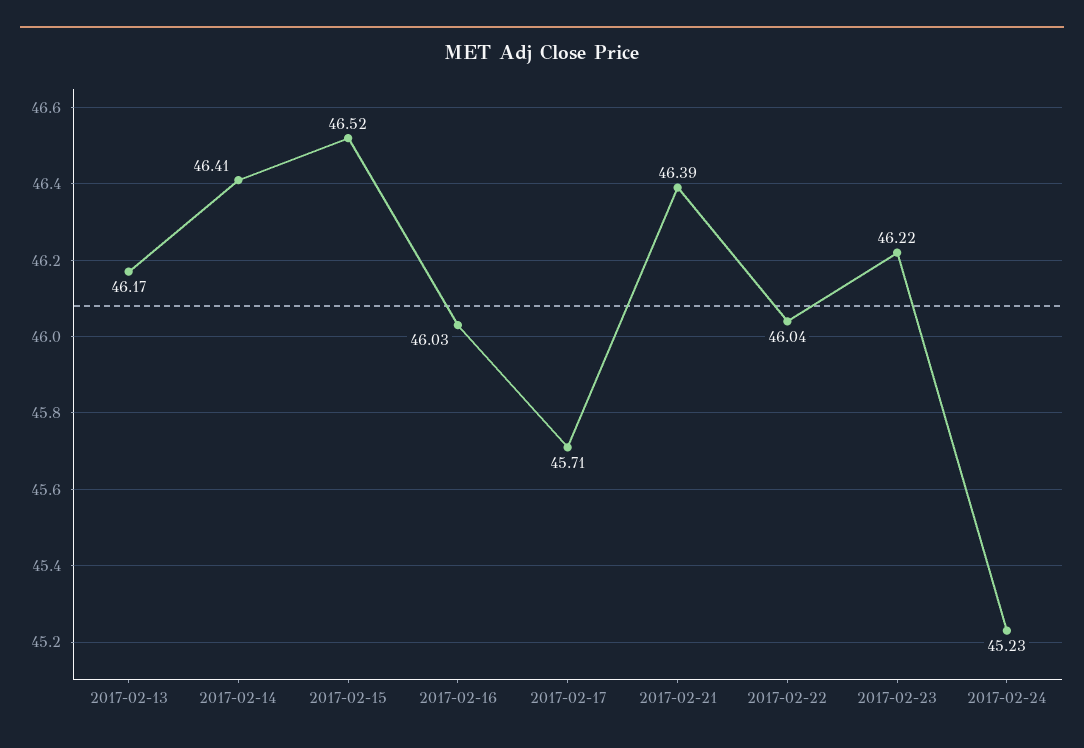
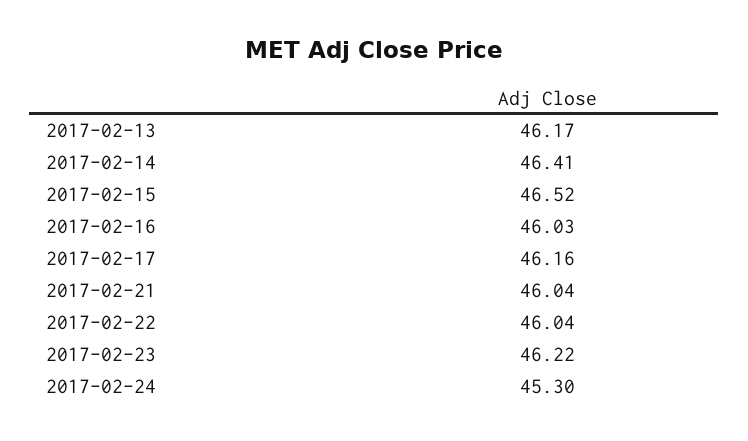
  {
    "2017-02-13": 46.17,
    "2017-02-14": 46.41,
    "2017-02-15": 46.52,
    "2017-02-16": 46.03,
-   "2017-02-17": 45.71,
+   "2017-02-17": 46.16,
-   "2017-02-21": 46.39,
+   "2017-02-21": 46.04,
    "2017-02-22": 46.04,
    "2017-02-23": 46.22,
-   "2017-02-24": 45.23
+   "2017-02-24": 45.3
  }

